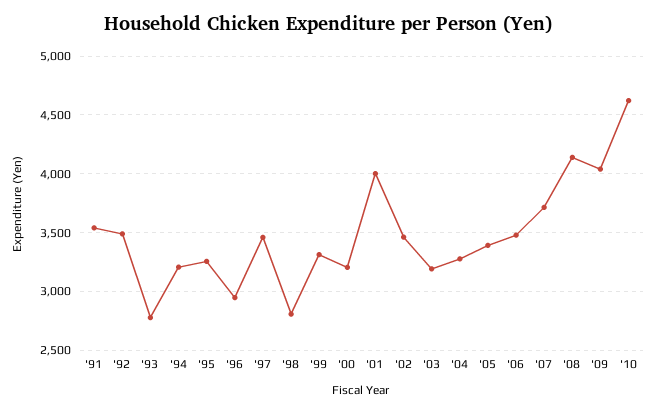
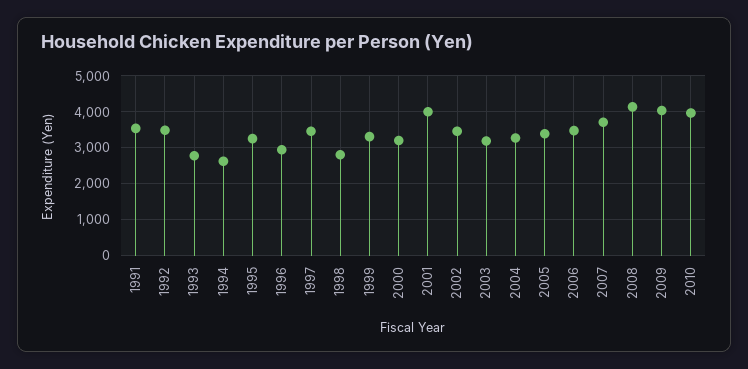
  {
    "'91": 3500,
    "'92": 3500,
    "'93": 2800,
-   "'94": 3200,
+   "'94": 2600,
    "'95": 3300,
    "'96": 2900,
    "'97": 3500,
    "'98": 2800,
    "'99": 3300,
    "'00": 3200,
    "'01": 4000,
    "'02": 3500,
    "'03": 3200,
    "'04": 3300,
    "'05": 3400,
    "'06": 3500,
    "'07": 3700,
    "'08": 4100,
    "'09": 4000,
-   "'10": 4600
+   "'10": 4000
  }

